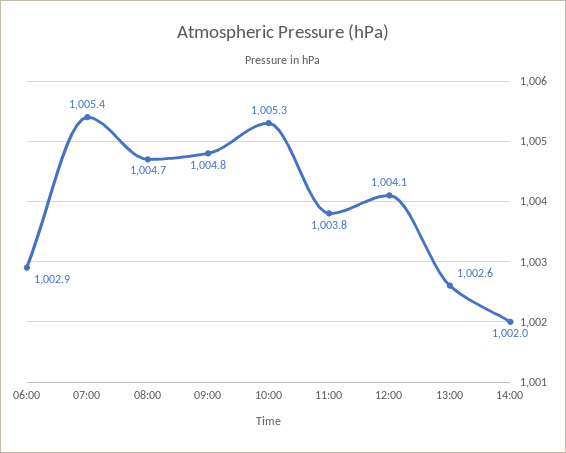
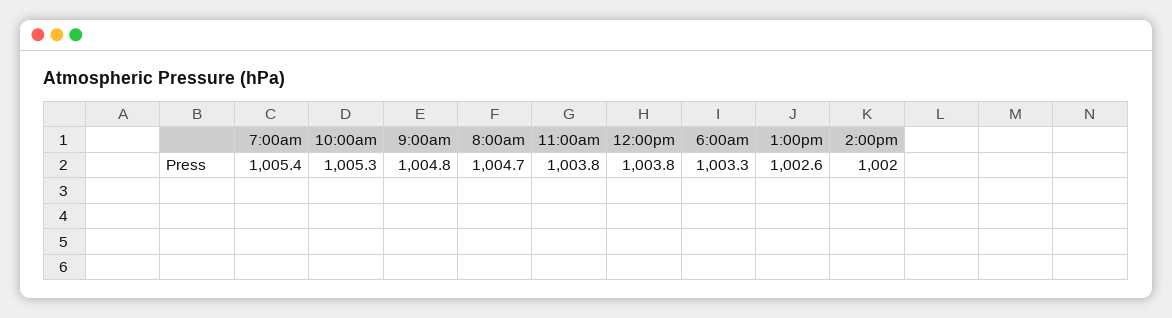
  {
-   "06:00": 1002.9,
+   "06:00": 1003.3,
    "07:00": 1005.4,
    "08:00": 1004.7,
    "09:00": 1004.8,
    "10:00": 1005.3,
    "11:00": 1003.8,
-   "12:00": 1004.1,
+   "12:00": 1003.8,
    "13:00": 1002.6,
    "14:00": 1002
  }

